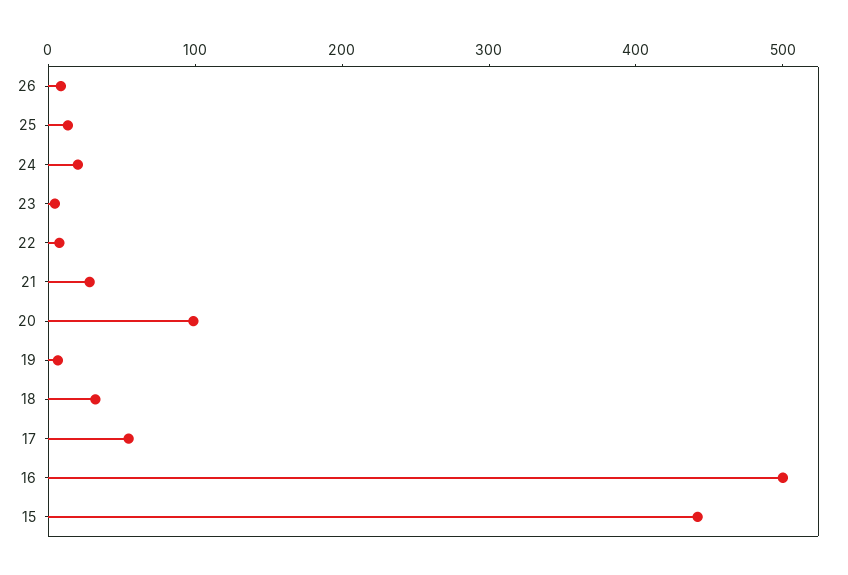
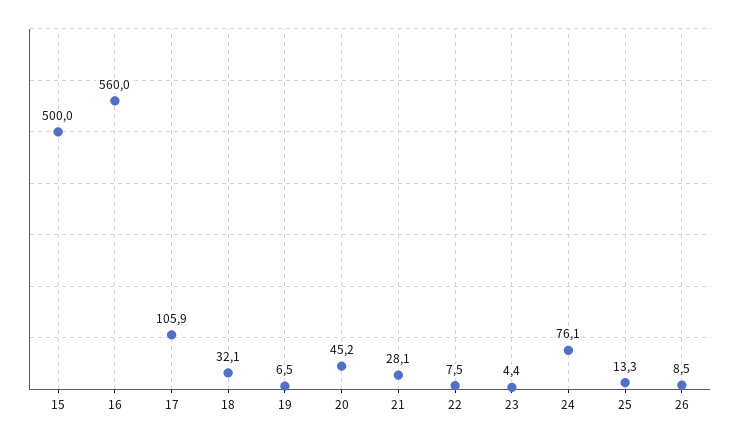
  {
    "26": 8.5,
    "25": 13.3,
-   "24": 20,
+   "24": 76.1,
    "23": 4.4,
    "22": 7.5,
    "21": 28.1,
-   "20": 100,
+   "20": 45.2,
    "19": 6.5,
    "18": 32.1,
-   "17": 60,
+   "17": 105.9,
-   "16": 500,
+   "16": 560,
-   "15": 440
+   "15": 500
  }

